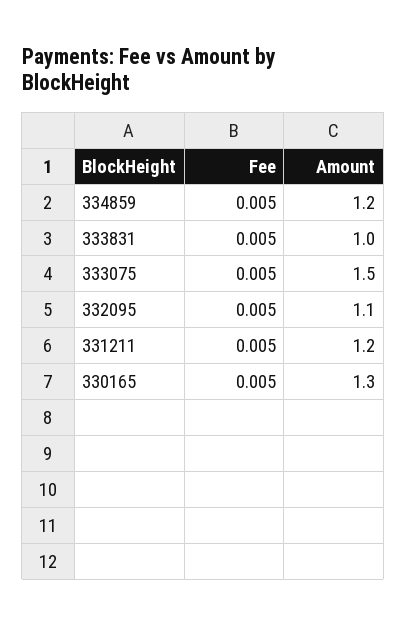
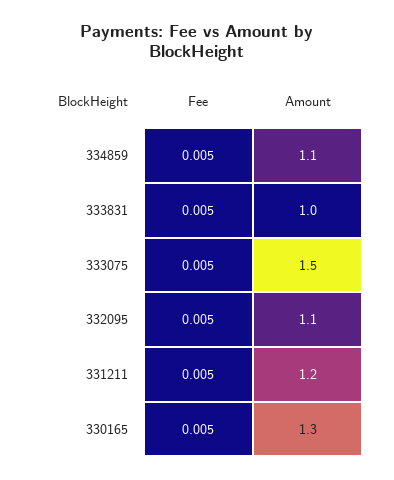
  {
    "Fee": {
      "334859": 0.005,
      "333831": 0.005,
      "333075": 0.005,
      "332095": 0.005,
      "331211": 0.005,
      "330165": 0.005
    },
    "Amount": {
-     "334859": 1.2,
+     "334859": 1.1,
      "333831": 1,
      "333075": 1.5,
      "332095": 1.1,
      "331211": 1.2,
      "330165": 1.3
    }
  }

